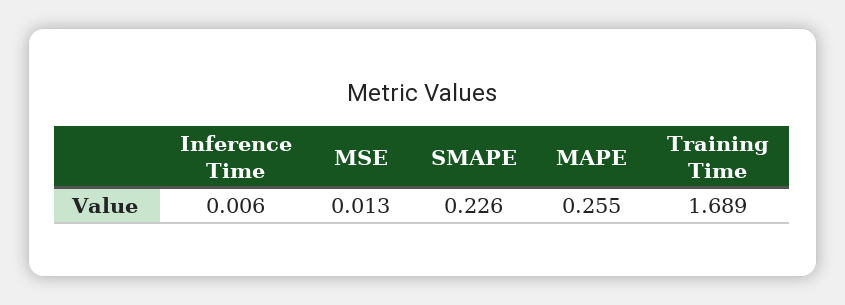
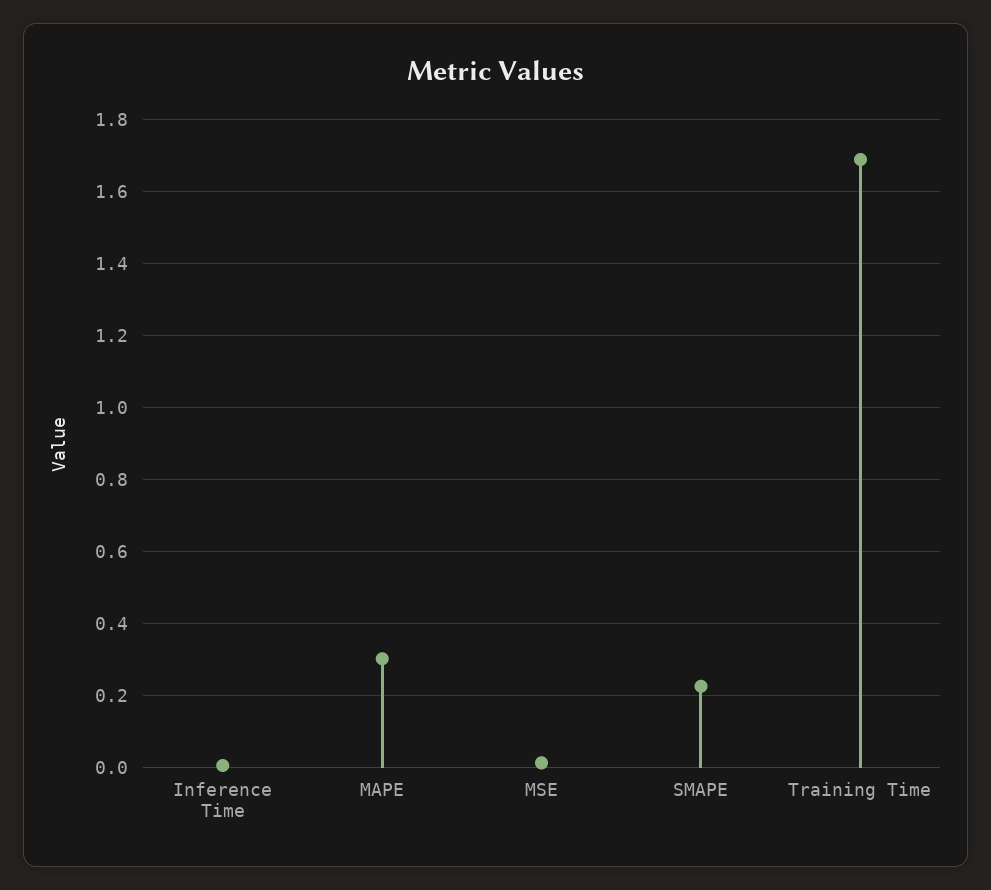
  {
    "Inference Time": 0.006,
    "MSE": 0.013,
    "SMAPE": 0.226,
-   "MAPE": 0.255,
+   "MAPE": 0.3,
    "Training Time": 1.689
  }

